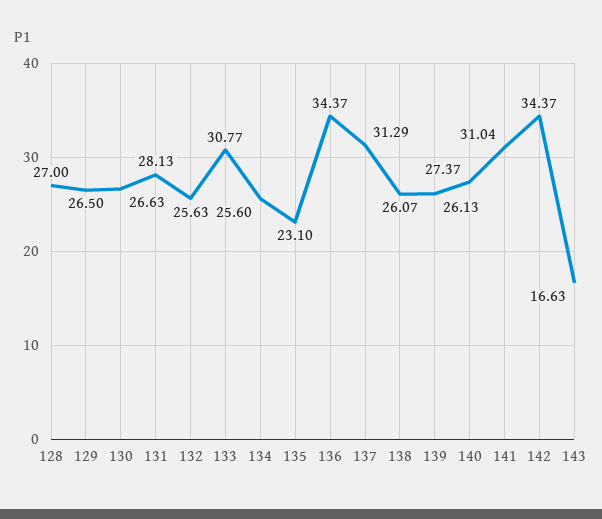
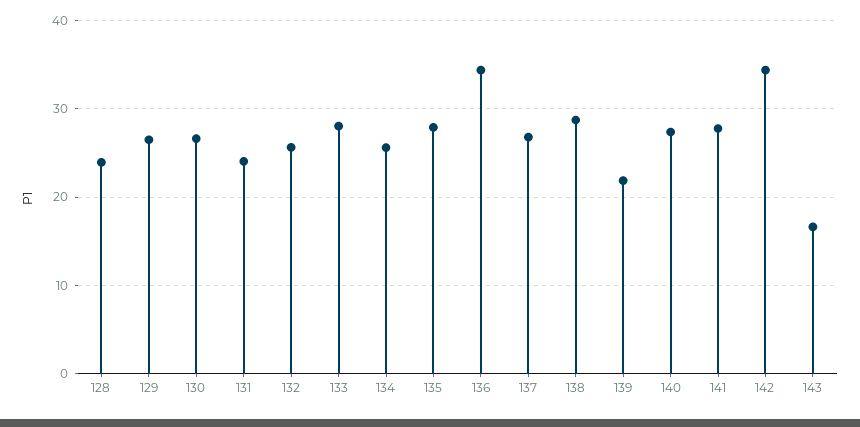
  {
-   "128": 27,
+   "128": 24,
    "129": 26.5,
    "130": 26.63,
-   "131": 28.13,
+   "131": 24,
    "132": 25.63,
-   "133": 30.77,
+   "133": 28,
    "134": 25.6,
-   "135": 23.1,
+   "135": 28,
    "136": 34.37,
-   "137": 31.29,
+   "137": 27,
-   "138": 26.07,
+   "138": 29,
-   "139": 26.13,
+   "139": 22,
    "140": 27.37,
-   "141": 31.04,
+   "141": 28,
    "142": 34.37,
    "143": 16.63
  }

